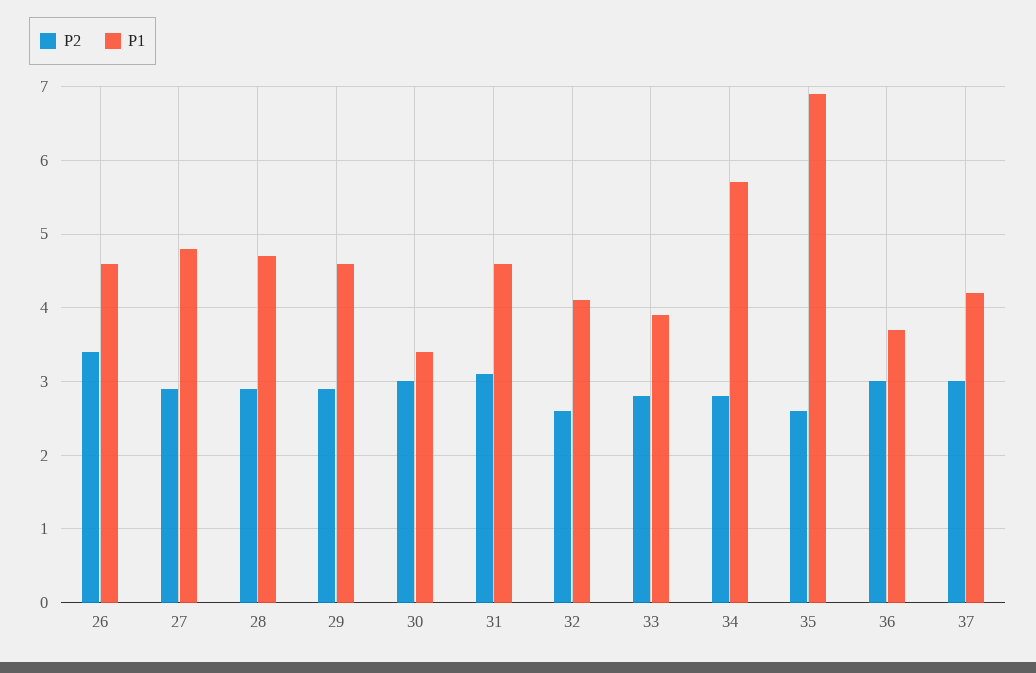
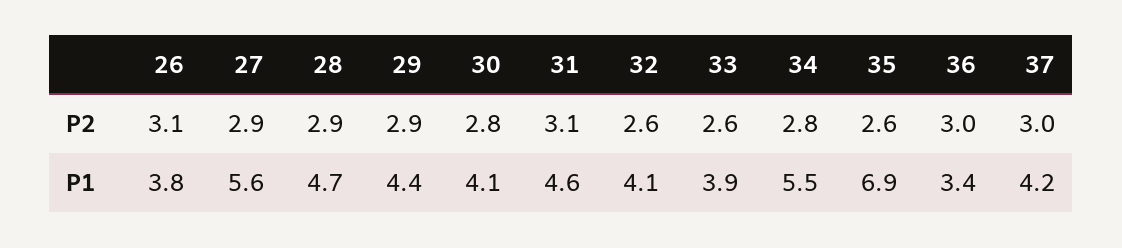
  {
    "P2": {
-     "26": 3.4,
+     "26": 3.1,
      "27": 2.9,
      "28": 2.9,
      "29": 2.9,
-     "30": 3,
+     "30": 2.8,
      "31": 3.1,
      "32": 2.6,
-     "33": 2.8,
+     "33": 2.6,
      "34": 2.8,
      "35": 2.6,
      "36": 3,
      "37": 3
    },
    "P1": {
-     "26": 4.6,
+     "26": 3.8,
-     "27": 4.8,
+     "27": 5.6,
      "28": 4.7,
-     "29": 4.6,
+     "29": 4.4,
-     "30": 3.4,
+     "30": 4.1,
      "31": 4.6,
      "32": 4.1,
      "33": 3.9,
-     "34": 5.7,
+     "34": 5.5,
      "35": 6.9,
-     "36": 3.7,
+     "36": 3.4,
      "37": 4.2
    }
  }

